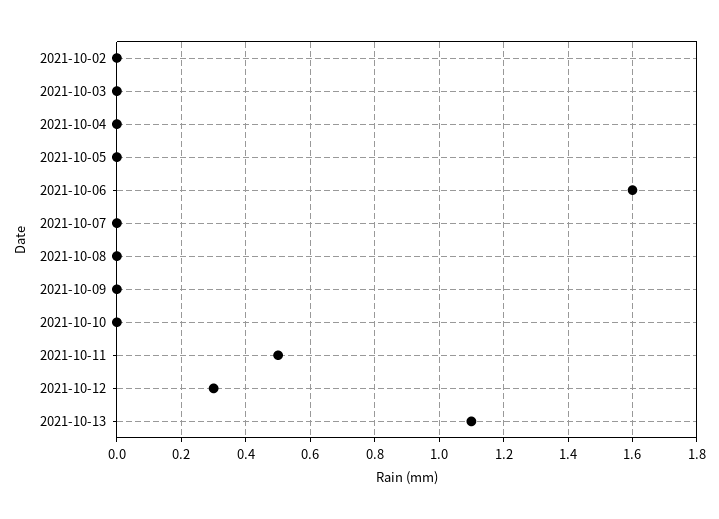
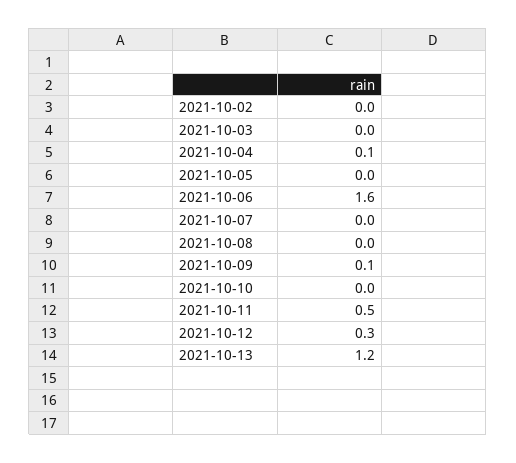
  {
    "2021-10-02": 0,
    "2021-10-03": 0,
-   "2021-10-04": 0,
+   "2021-10-04": 0.1,
    "2021-10-05": 0,
    "2021-10-06": 1.6,
    "2021-10-07": 0,
    "2021-10-08": 0,
-   "2021-10-09": 0,
+   "2021-10-09": 0.1,
    "2021-10-10": 0,
    "2021-10-11": 0.5,
    "2021-10-12": 0.3,
-   "2021-10-13": 1.1
+   "2021-10-13": 1.2
  }

